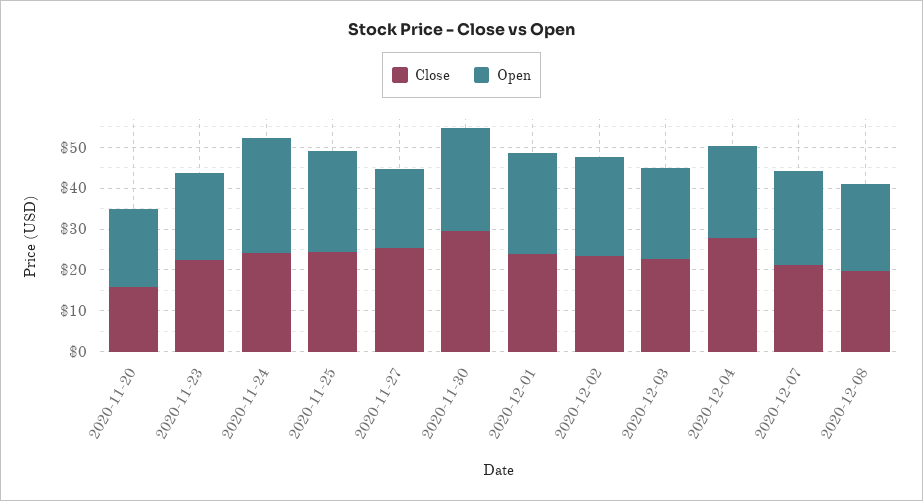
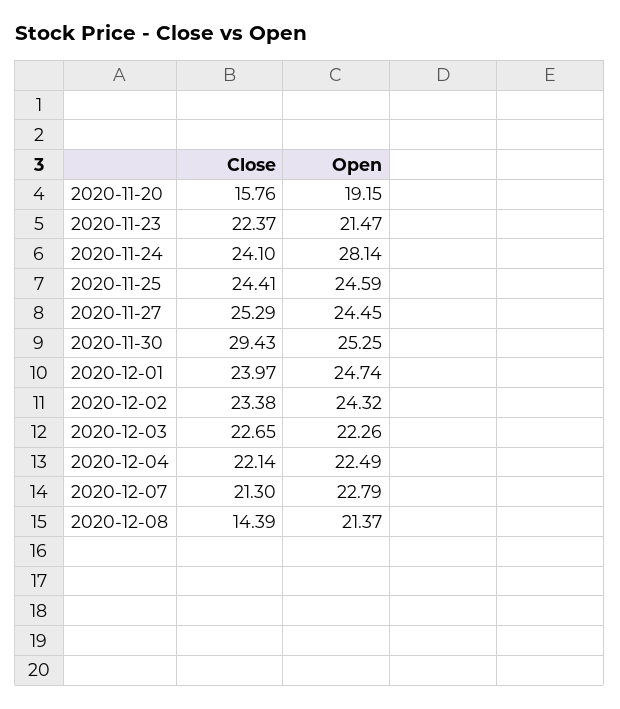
  {
    "Close": {
      "2020-11-20": 15.76,
      "2020-11-23": 22.37,
      "2020-11-24": 24.1,
      "2020-11-25": 24.41,
      "2020-11-27": 25.29,
      "2020-11-30": 29.43,
      "2020-12-01": 23.97,
      "2020-12-02": 23.38,
      "2020-12-03": 22.65,
-     "2020-12-04": 28,
+     "2020-12-04": 22.14,
      "2020-12-07": 21.3,
-     "2020-12-08": 20
+     "2020-12-08": 14.39
    },
    "Open": {
      "2020-11-20": 19.15,
      "2020-11-23": 21.47,
      "2020-11-24": 28.14,
      "2020-11-25": 24.59,
-     "2020-11-27": 20,
+     "2020-11-27": 24.45,
      "2020-11-30": 25.25,
      "2020-12-01": 24.74,
      "2020-12-02": 24.32,
      "2020-12-03": 22.26,
      "2020-12-04": 22.49,
      "2020-12-07": 22.79,
      "2020-12-08": 21.37
    }
  }

